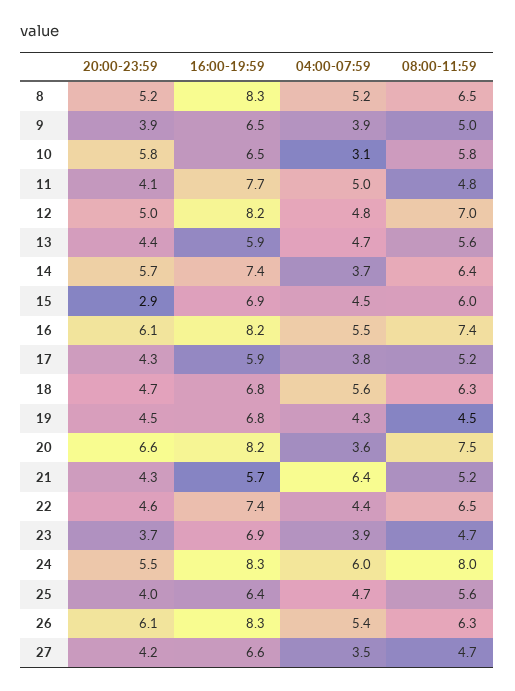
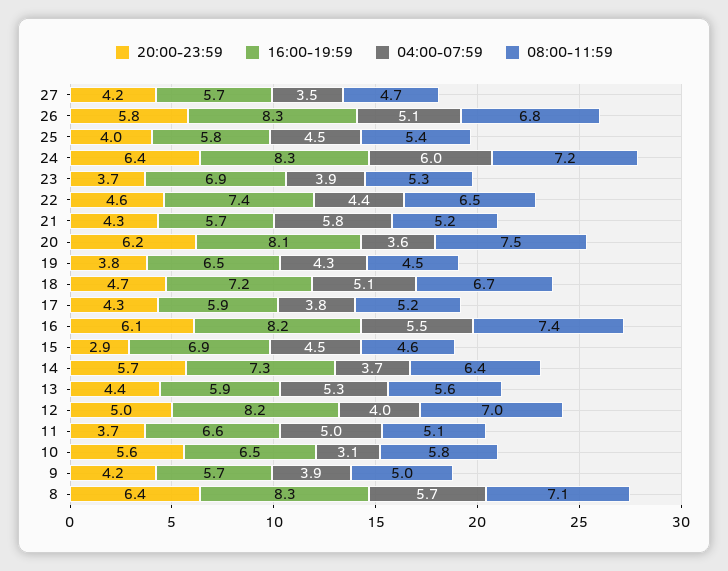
  {
    "20:00-23:59": {
-     "8": 5.2,
+     "8": 6.4,
-     "9": 3.9,
+     "9": 4.2,
-     "10": 5.8,
+     "10": 5.6,
-     "11": 4.1,
+     "11": 3.7,
      "12": 5,
      "13": 4.4,
      "14": 5.7,
      "15": 2.9,
      "16": 6.1,
      "17": 4.3,
      "18": 4.7,
-     "19": 4.5,
+     "19": 3.8,
-     "20": 6.6,
+     "20": 6.2,
      "21": 4.3,
      "22": 4.6,
      "23": 3.7,
-     "24": 5.5,
+     "24": 6.4,
      "25": 4,
-     "26": 6.1,
+     "26": 5.8,
      "27": 4.2
    },
    "16:00-19:59": {
      "8": 8.3,
-     "9": 6.5,
+     "9": 5.7,
      "10": 6.5,
-     "11": 7.7,
+     "11": 6.6,
      "12": 8.2,
      "13": 5.9,
-     "14": 7.4,
+     "14": 7.3,
      "15": 6.9,
      "16": 8.2,
      "17": 5.9,
-     "18": 6.8,
+     "18": 7.2,
-     "19": 6.8,
+     "19": 6.5,
-     "20": 8.2,
+     "20": 8.1,
      "21": 5.7,
      "22": 7.4,
      "23": 6.9,
      "24": 8.3,
-     "25": 6.4,
+     "25": 5.8,
      "26": 8.3,
-     "27": 6.6
+     "27": 5.7
    },
    "04:00-07:59": {
-     "8": 5.2,
+     "8": 5.7,
      "9": 3.9,
      "10": 3.1,
      "11": 5,
-     "12": 4.8,
+     "12": 4,
-     "13": 4.7,
+     "13": 5.3,
      "14": 3.7,
      "15": 4.5,
      "16": 5.5,
      "17": 3.8,
-     "18": 5.6,
+     "18": 5.1,
      "19": 4.3,
      "20": 3.6,
-     "21": 6.4,
+     "21": 5.8,
      "22": 4.4,
      "23": 3.9,
      "24": 6,
-     "25": 4.7,
+     "25": 4.5,
-     "26": 5.4,
+     "26": 5.1,
      "27": 3.5
    },
    "08:00-11:59": {
-     "8": 6.5,
+     "8": 7.1,
      "9": 5,
      "10": 5.8,
-     "11": 4.8,
+     "11": 5.1,
      "12": 7,
      "13": 5.6,
      "14": 6.4,
-     "15": 6,
+     "15": 4.6,
      "16": 7.4,
      "17": 5.2,
-     "18": 6.3,
+     "18": 6.7,
      "19": 4.5,
      "20": 7.5,
      "21": 5.2,
      "22": 6.5,
-     "23": 4.7,
+     "23": 5.3,
-     "24": 8,
+     "24": 7.2,
-     "25": 5.6,
+     "25": 5.4,
-     "26": 6.3,
+     "26": 6.8,
      "27": 4.7
    }
  }

